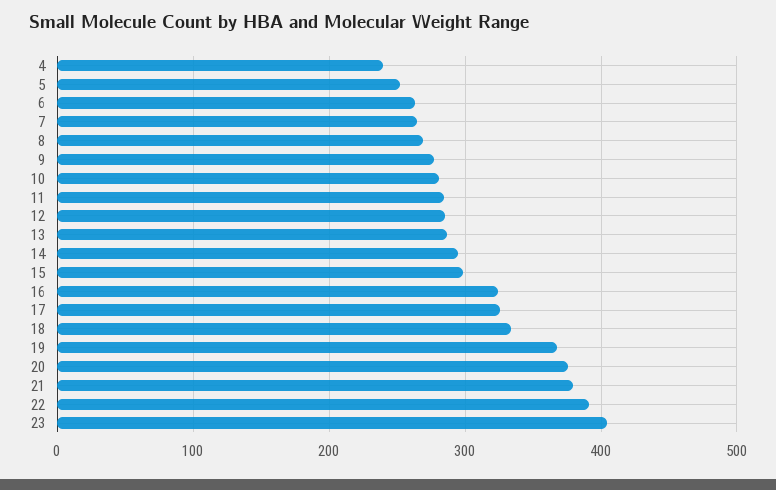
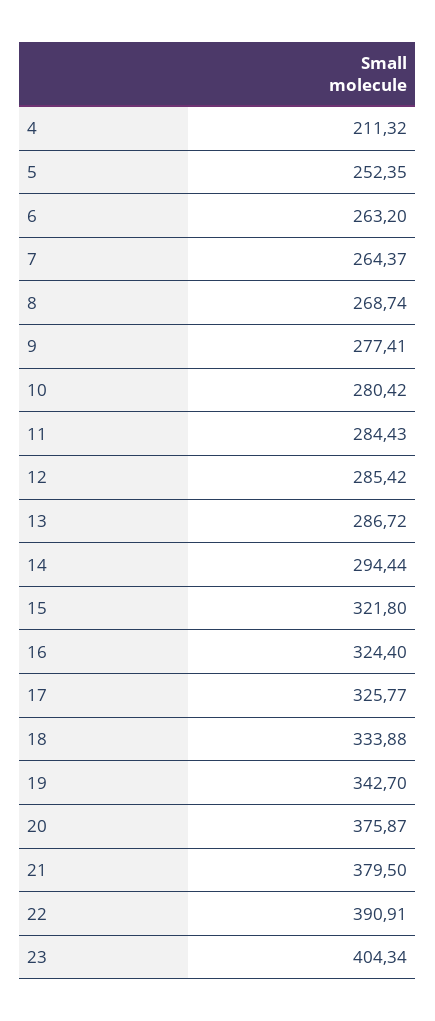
  {
-   "4": 240,
+   "4": 211.32,
    "5": 252.35,
    "6": 263.2,
    "7": 264.37,
    "8": 268.74,
    "9": 277.41,
    "10": 280.42,
    "11": 284.43,
    "12": 285.42,
    "13": 286.72,
    "14": 294.44,
-   "15": 300,
+   "15": 321.8,
    "16": 324.4,
    "17": 325.77,
    "18": 333.88,
-   "19": 370,
+   "19": 342.7,
    "20": 375.87,
    "21": 379.5,
    "22": 390.91,
    "23": 404.34
  }

